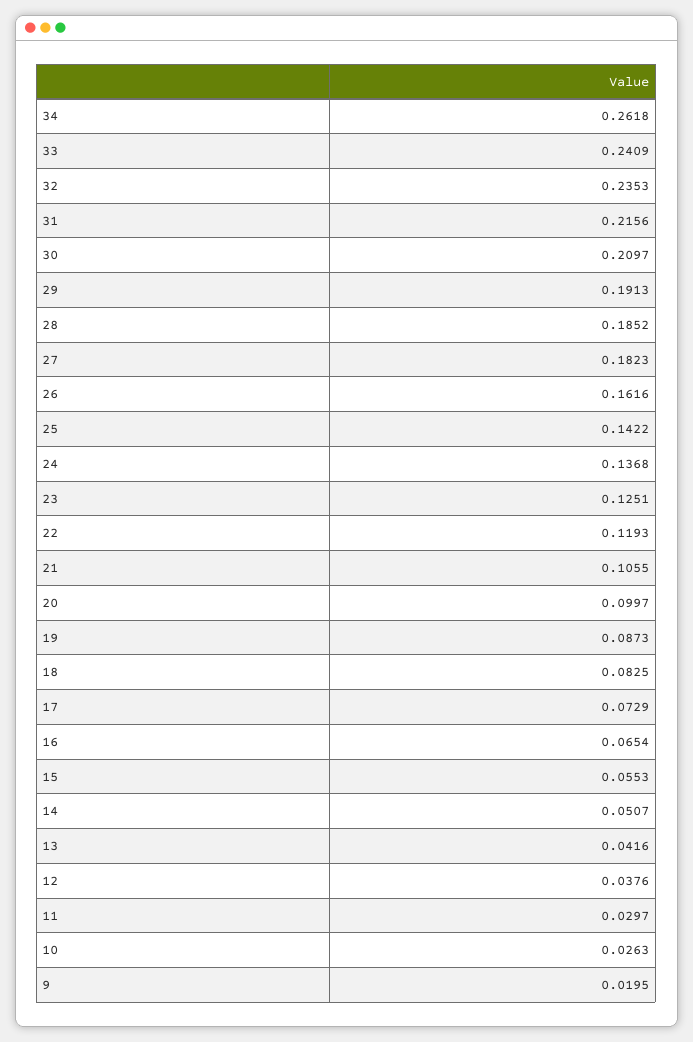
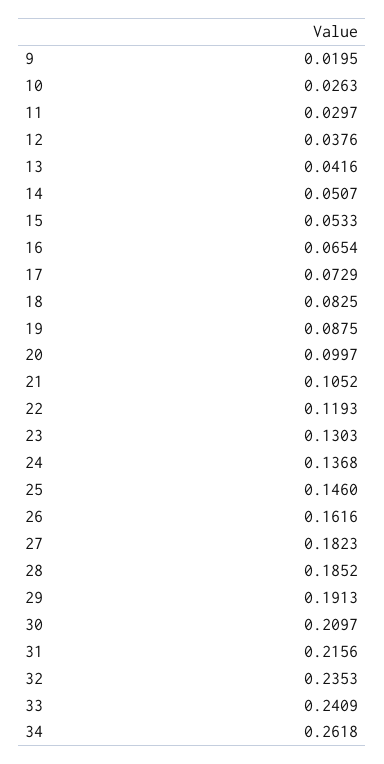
  {
    "34": 0.2618,
    "33": 0.2409,
    "32": 0.2353,
    "31": 0.2156,
    "30": 0.2097,
    "29": 0.1913,
    "28": 0.1852,
    "27": 0.1823,
    "26": 0.1616,
-   "25": 0.1422,
+   "25": 0.146,
    "24": 0.1368,
-   "23": 0.1251,
+   "23": 0.1303,
    "22": 0.1193,
-   "21": 0.1055,
+   "21": 0.1052,
    "20": 0.0997,
-   "19": 0.0873,
+   "19": 0.0875,
    "18": 0.0825,
    "17": 0.0729,
    "16": 0.0654,
-   "15": 0.0553,
+   "15": 0.0533,
    "14": 0.0507,
    "13": 0.0416,
    "12": 0.0376,
    "11": 0.0297,
    "10": 0.0263,
    "9": 0.0195
  }

